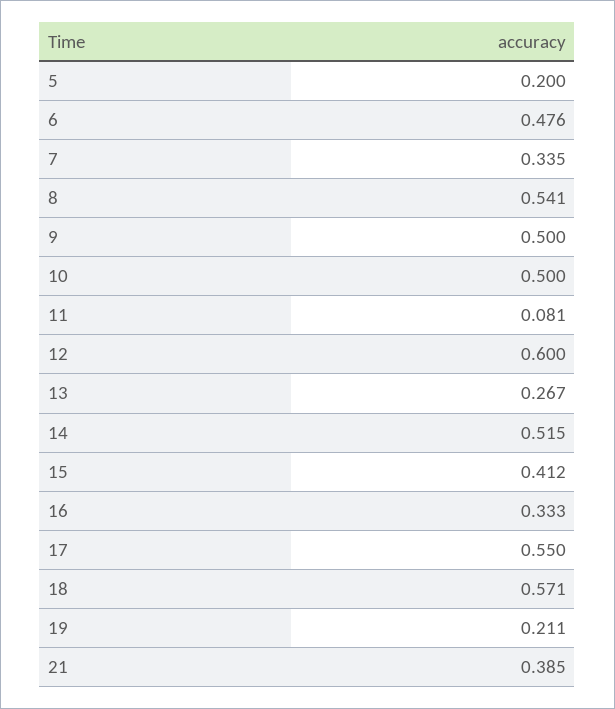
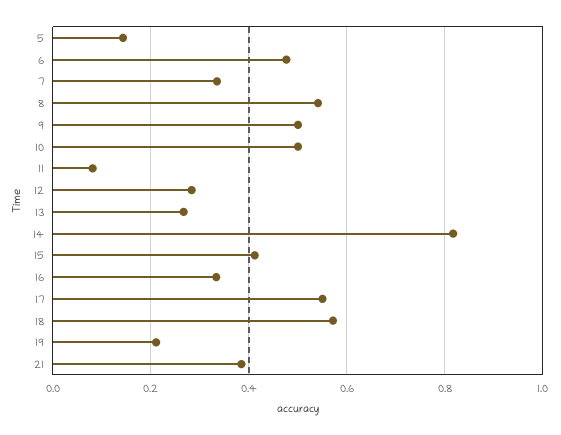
  {
-   "5": 0.2,
+   "5": 0.14,
    "6": 0.476,
    "7": 0.335,
    "8": 0.541,
    "9": 0.5,
    "10": 0.5,
    "11": 0.081,
-   "12": 0.6,
+   "12": 0.28,
    "13": 0.267,
-   "14": 0.515,
+   "14": 0.82,
    "15": 0.412,
    "16": 0.333,
    "17": 0.55,
    "18": 0.571,
    "19": 0.211,
    "21": 0.385
  }

